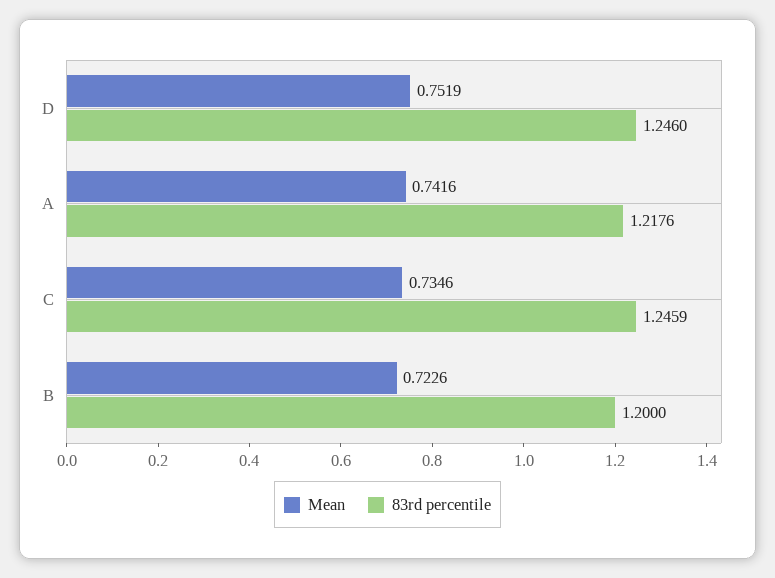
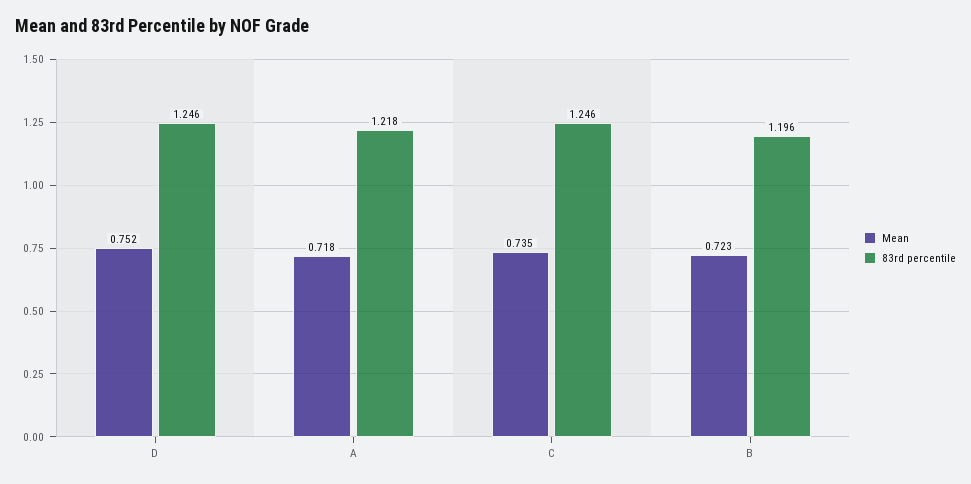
  {
    "Mean": {
      "D": 0.7519,
-     "A": 0.7416,
+     "A": 0.718,
      "C": 0.7346,
      "B": 0.7226
    },
    "83rd percentile": {
      "D": 1.246,
      "A": 1.2176,
      "C": 1.2459,
-     "B": 1.2
+     "B": 1.196
    }
  }

